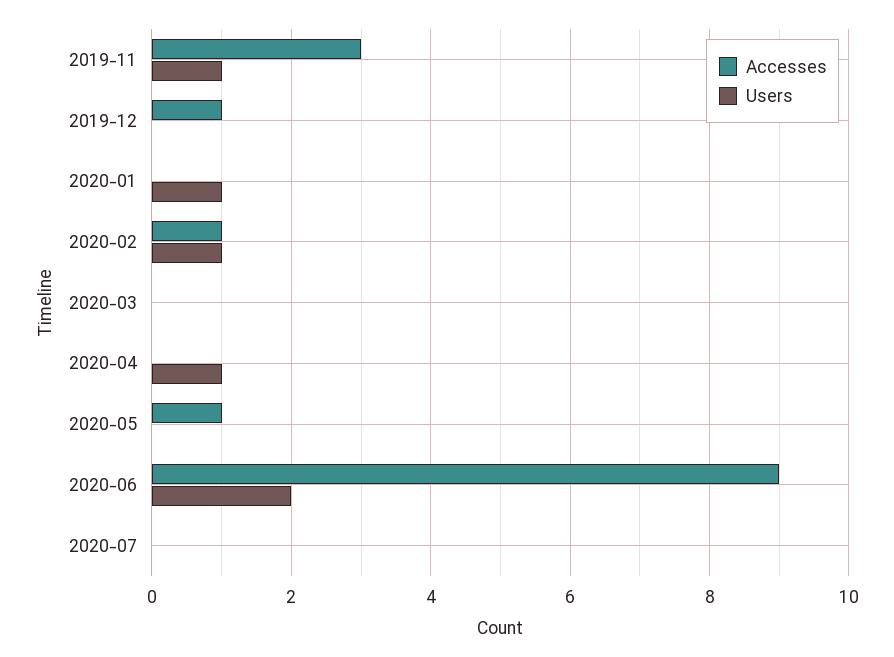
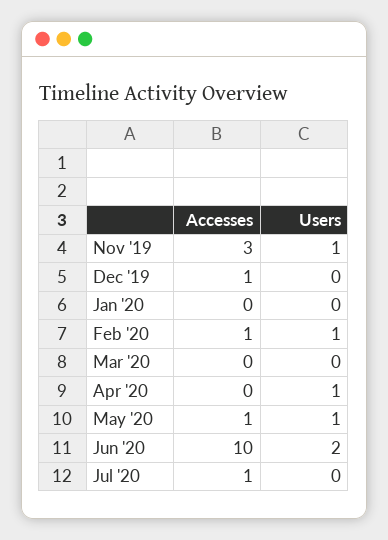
  {
    "Accesses": {
      "2019-11": 3,
      "2019-12": 1,
      "2020-01": 0,
      "2020-02": 1,
      "2020-03": 0,
      "2020-04": 0,
      "2020-05": 1,
-     "2020-06": 9,
+     "2020-06": 10,
-     "2020-07": 0
+     "2020-07": 1
    },
    "Users": {
      "2019-11": 1,
      "2019-12": 0,
-     "2020-01": 1,
+     "2020-01": 0,
      "2020-02": 1,
      "2020-03": 0,
      "2020-04": 1,
-     "2020-05": 0,
+     "2020-05": 1,
      "2020-06": 2,
      "2020-07": 0
    }
  }

